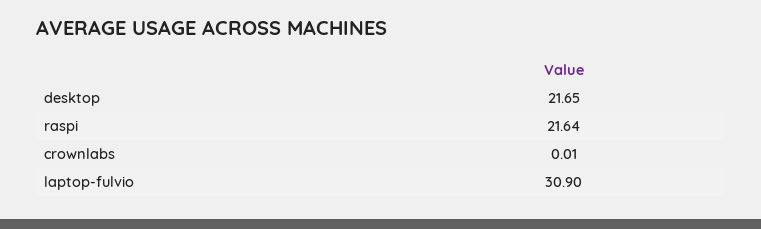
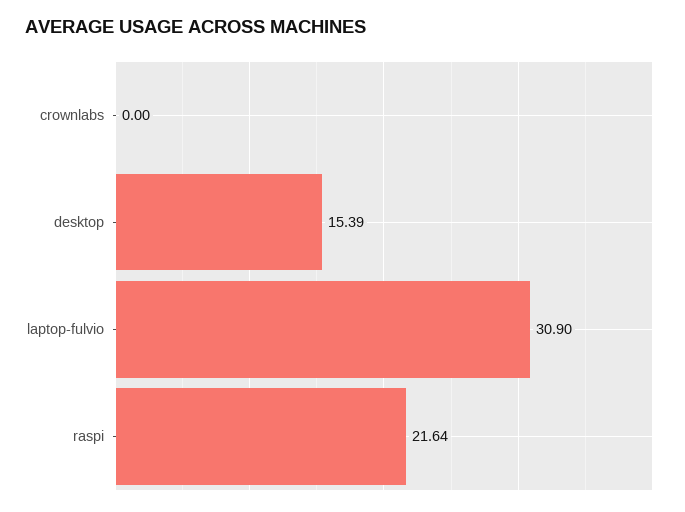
  {
-   "desktop": 21.65,
+   "desktop": 15.39,
    "raspi": 21.64,
-   "crownlabs": 0.01,
+   "crownlabs": 0,
    "laptop-fulvio": 30.9
  }

